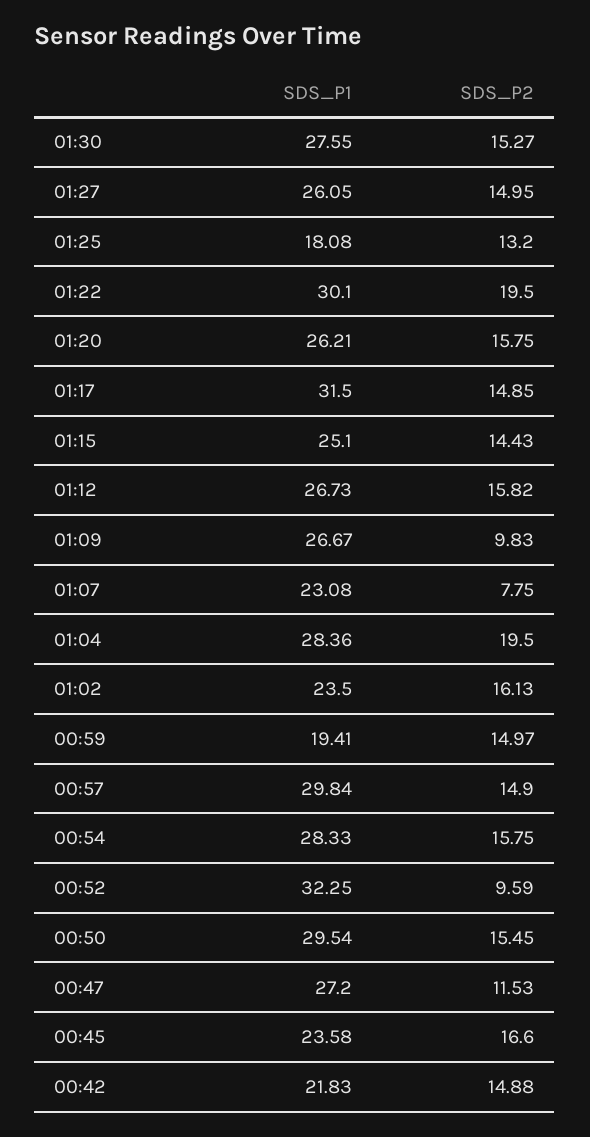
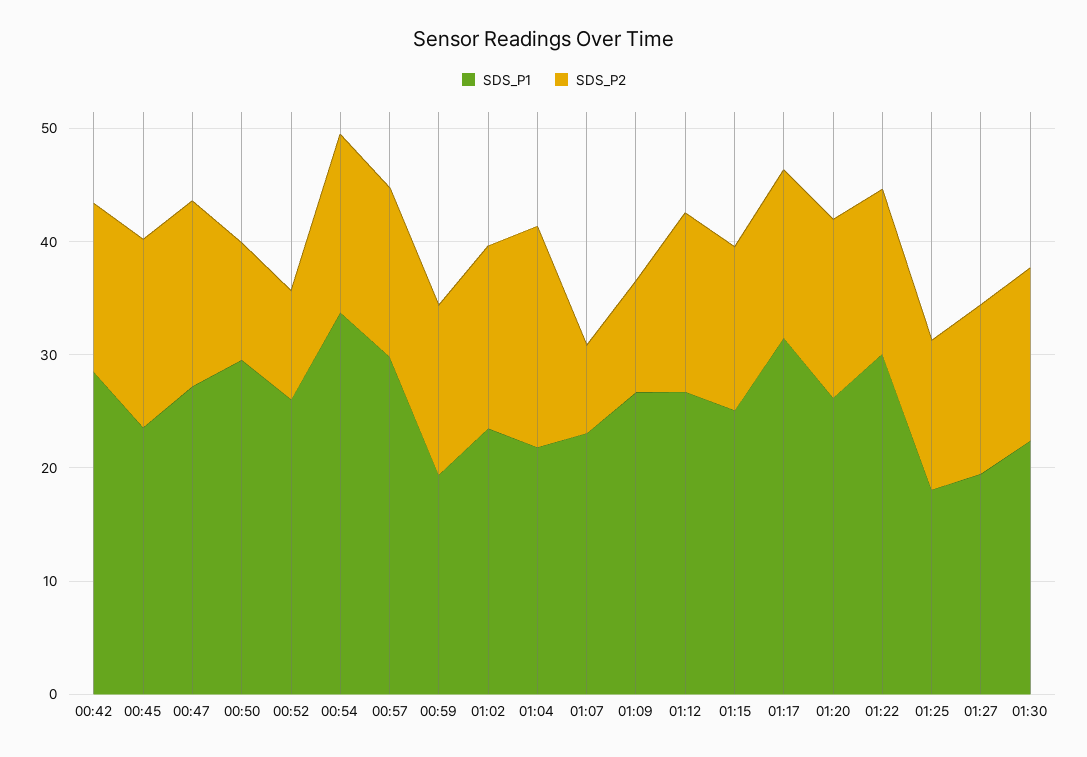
  {
    "SDS_P1": {
-     "01:30": 27.55,
+     "01:30": 22,
-     "01:27": 26.05,
+     "01:27": 20,
      "01:25": 18.08,
      "01:22": 30.1,
      "01:20": 26.21,
      "01:17": 31.5,
      "01:15": 25.1,
      "01:12": 26.73,
      "01:09": 26.67,
      "01:07": 23.08,
-     "01:04": 28.36,
+     "01:04": 22,
      "01:02": 23.5,
      "00:59": 19.41,
      "00:57": 29.84,
-     "00:54": 28.33,
+     "00:54": 34,
-     "00:52": 32.25,
+     "00:52": 26,
      "00:50": 29.54,
      "00:47": 27.2,
      "00:45": 23.58,
-     "00:42": 21.83
+     "00:42": 28
    },
    "SDS_P2": {
      "01:30": 15.27,
      "01:27": 14.95,
      "01:25": 13.2,
-     "01:22": 19.5,
+     "01:22": 14,
      "01:20": 15.75,
      "01:17": 14.85,
      "01:15": 14.43,
      "01:12": 15.82,
      "01:09": 9.83,
      "01:07": 7.75,
      "01:04": 19.5,
      "01:02": 16.13,
      "00:59": 14.97,
      "00:57": 14.9,
      "00:54": 15.75,
      "00:52": 9.59,
-     "00:50": 15.45,
+     "00:50": 10,
-     "00:47": 11.53,
+     "00:47": 16,
      "00:45": 16.6,
      "00:42": 14.88
    }
  }

